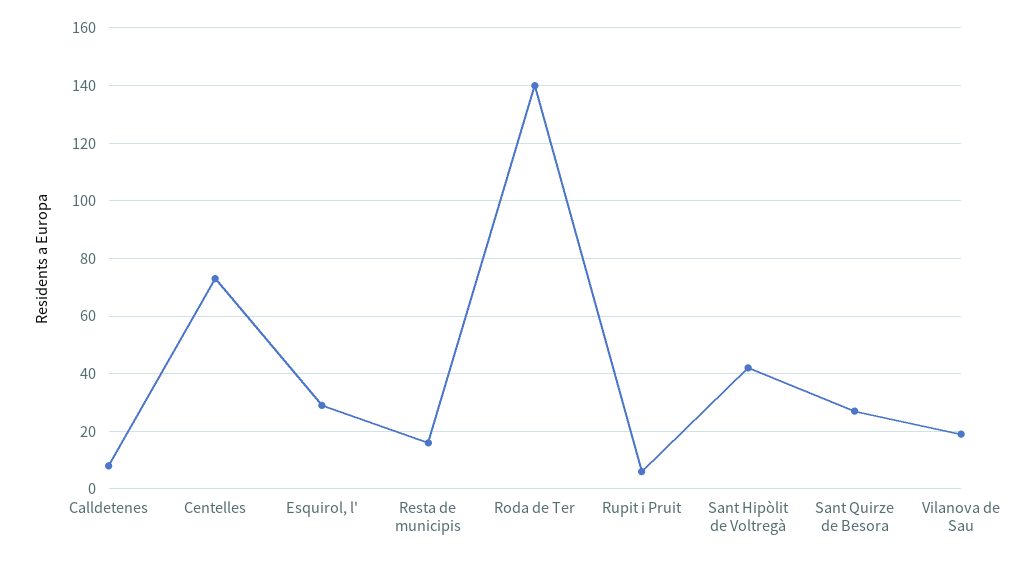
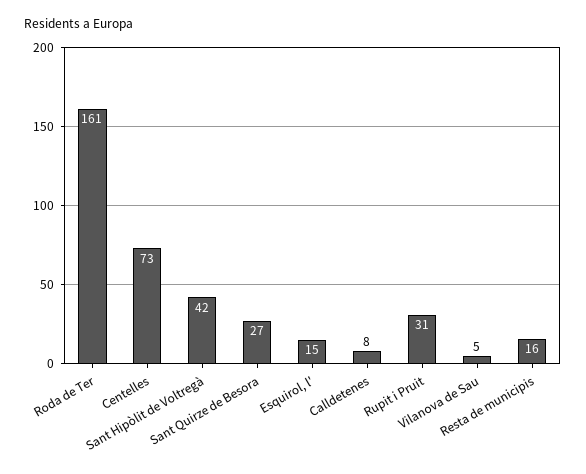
  {
    "Calldetenes": 8,
    "Centelles": 73,
-   "Esquirol, l'": 30,
+   "Esquirol, l'": 15,
    "Resta de municipis": 16,
-   "Roda de Ter": 140,
+   "Roda de Ter": 161,
-   "Rupit i Pruit": 5,
+   "Rupit i Pruit": 31,
    "Sant Hipòlit de Voltregà": 42,
    "Sant Quirze de Besora": 27,
-   "Vilanova de Sau": 20
+   "Vilanova de Sau": 5
  }

